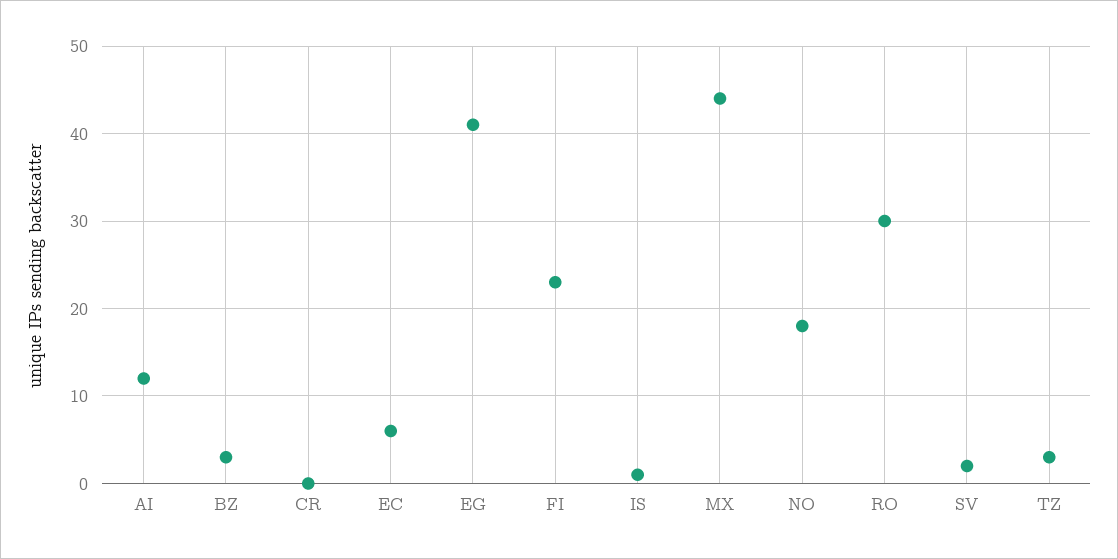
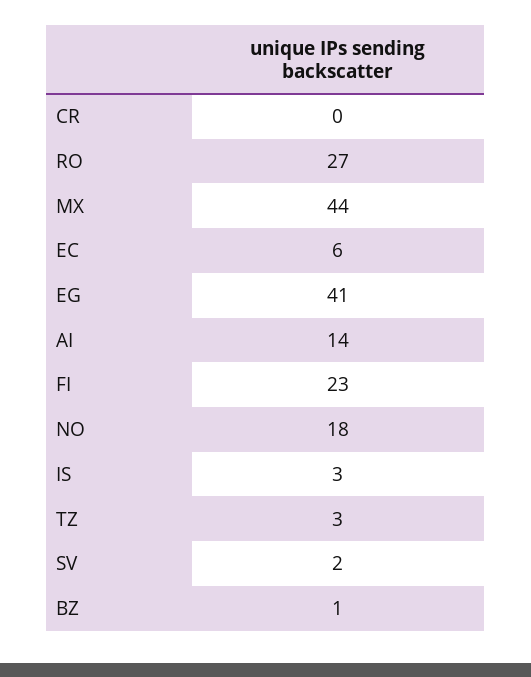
  {
-   "AI": 12,
+   "AI": 14,
-   "BZ": 3,
+   "BZ": 1,
    "CR": 0,
    "EC": 6,
    "EG": 41,
    "FI": 23,
-   "IS": 1,
+   "IS": 3,
    "MX": 44,
    "NO": 18,
-   "RO": 30,
+   "RO": 27,
    "SV": 2,
    "TZ": 3
  }

